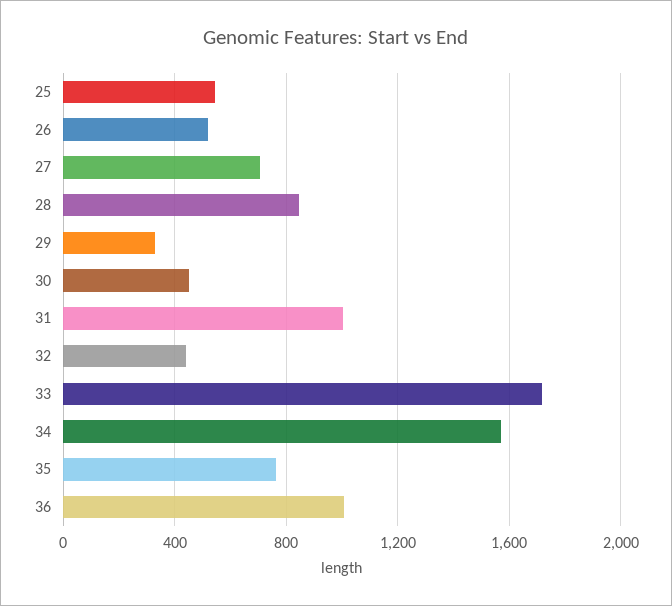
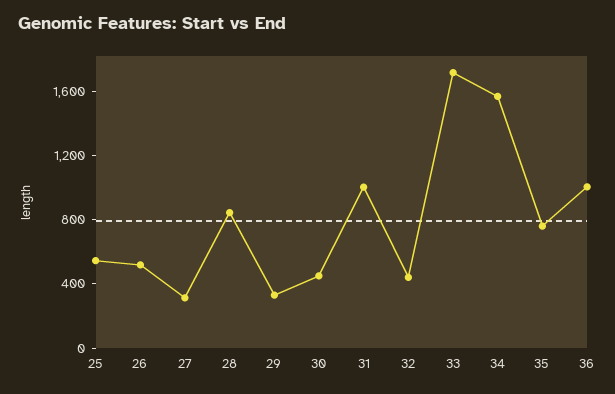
  {
    "25": 550,
    "26": 500,
-   "27": 700,
+   "27": 300,
    "28": 850,
    "29": 350,
    "30": 450,
    "31": 1000,
    "32": 450,
    "33": 1700,
    "34": 1550,
    "35": 750,
    "36": 1000
  }

